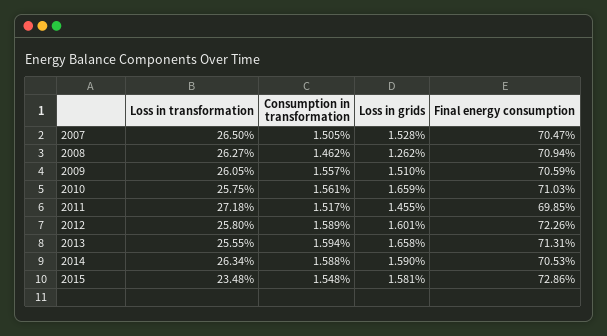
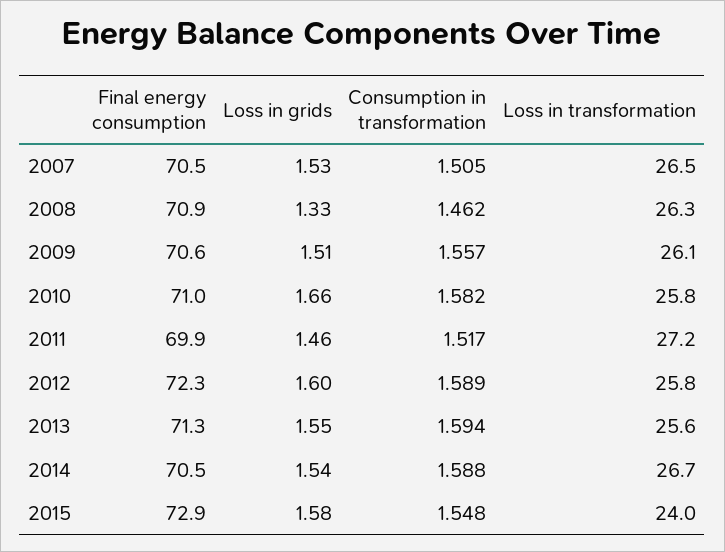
  {
    "Loss in transformation": {
      "2007": 26.5,
      "2008": 26.27,
      "2009": 26.05,
      "2010": 25.75,
      "2011": 27.18,
      "2012": 25.8,
      "2013": 25.55,
-     "2014": 26.34,
+     "2014": 26.7,
-     "2015": 23.48
+     "2015": 24
    },
    "Consumption in transformation": {
      "2007": 1.505,
      "2008": 1.462,
      "2009": 1.557,
-     "2010": 1.561,
+     "2010": 1.582,
      "2011": 1.517,
      "2012": 1.589,
      "2013": 1.594,
      "2014": 1.588,
      "2015": 1.548
    },
    "Loss in grids": {
      "2007": 1.528,
-     "2008": 1.262,
+     "2008": 1.33,
      "2009": 1.51,
      "2010": 1.659,
      "2011": 1.455,
      "2012": 1.601,
-     "2013": 1.658,
+     "2013": 1.55,
-     "2014": 1.59,
+     "2014": 1.54,
      "2015": 1.581
    },
    "Final energy consumption": {
      "2007": 70.47,
      "2008": 70.94,
      "2009": 70.59,
      "2010": 71.03,
      "2011": 69.85,
      "2012": 72.26,
      "2013": 71.31,
      "2014": 70.53,
      "2015": 72.86
    }
  }

